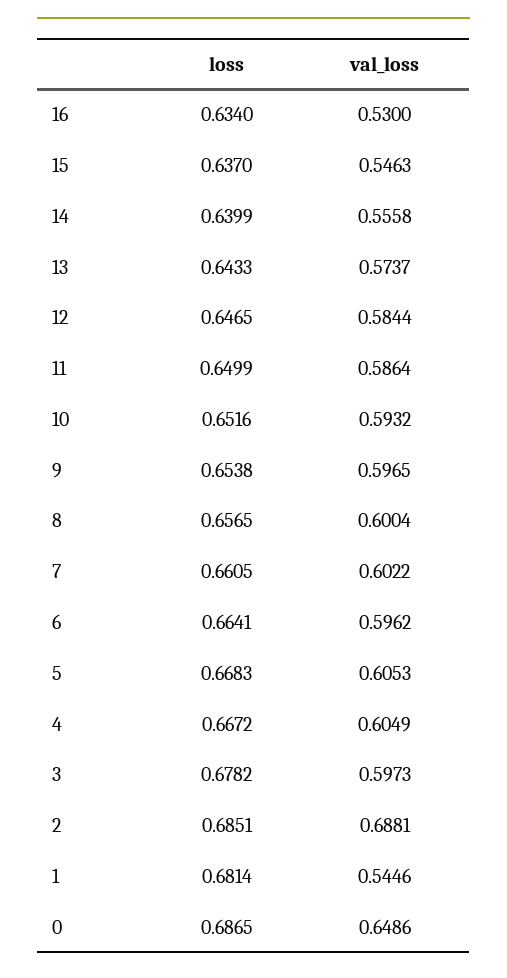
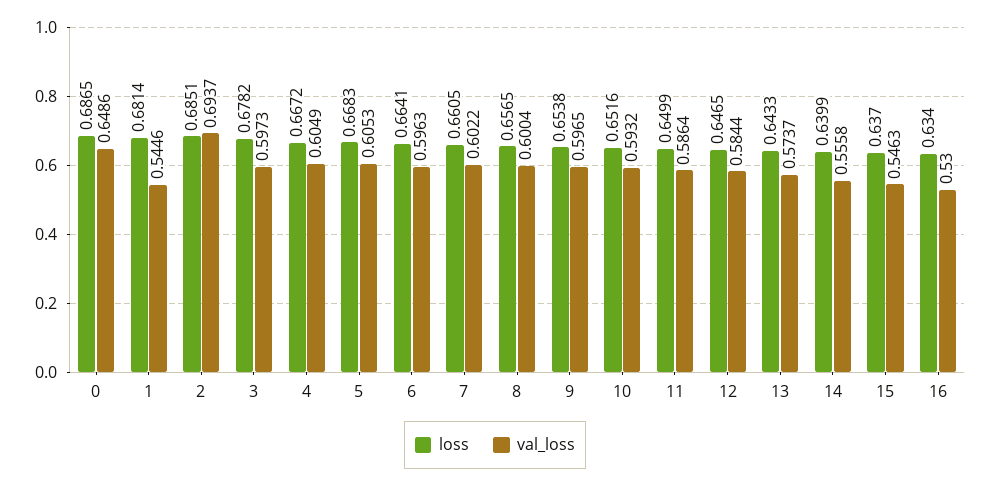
  {
    "loss": {
      "16": 0.634,
      "15": 0.637,
      "14": 0.6399,
      "13": 0.6433,
      "12": 0.6465,
      "11": 0.6499,
      "10": 0.6516,
      "9": 0.6538,
      "8": 0.6565,
      "7": 0.6605,
      "6": 0.6641,
      "5": 0.6683,
      "4": 0.6672,
      "3": 0.6782,
      "2": 0.6851,
      "1": 0.6814,
      "0": 0.6865
    },
    "val_loss": {
      "16": 0.53,
      "15": 0.5463,
      "14": 0.5558,
      "13": 0.5737,
      "12": 0.5844,
      "11": 0.5864,
      "10": 0.5932,
      "9": 0.5965,
      "8": 0.6004,
      "7": 0.6022,
-     "6": 0.5962,
+     "6": 0.5963,
      "5": 0.6053,
      "4": 0.6049,
      "3": 0.5973,
-     "2": 0.6881,
+     "2": 0.6937,
      "1": 0.5446,
      "0": 0.6486
    }
  }

